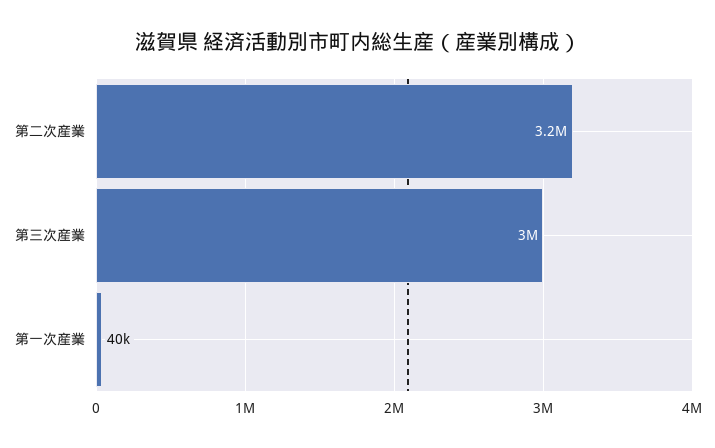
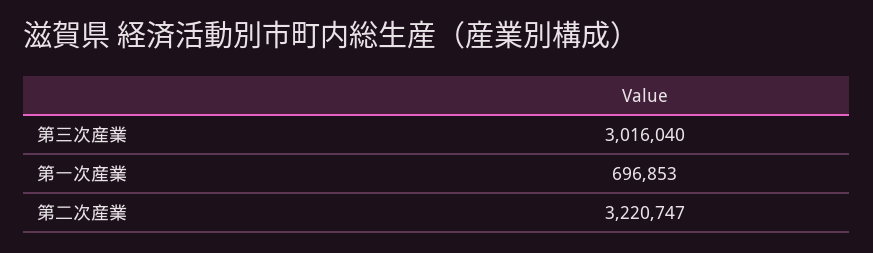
  {
    "第二次産業": 3220747,
    "第三次産業": 3016040,
-   "第一次産業": 40000
+   "第一次産業": 696853
  }

